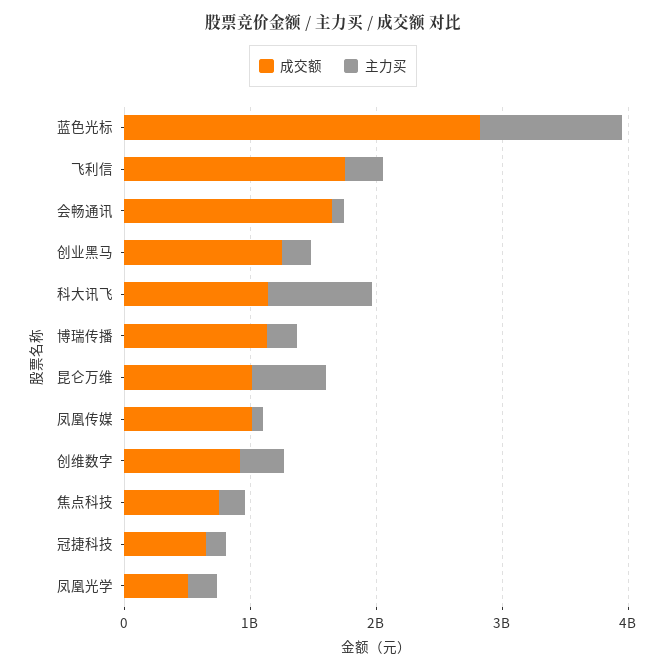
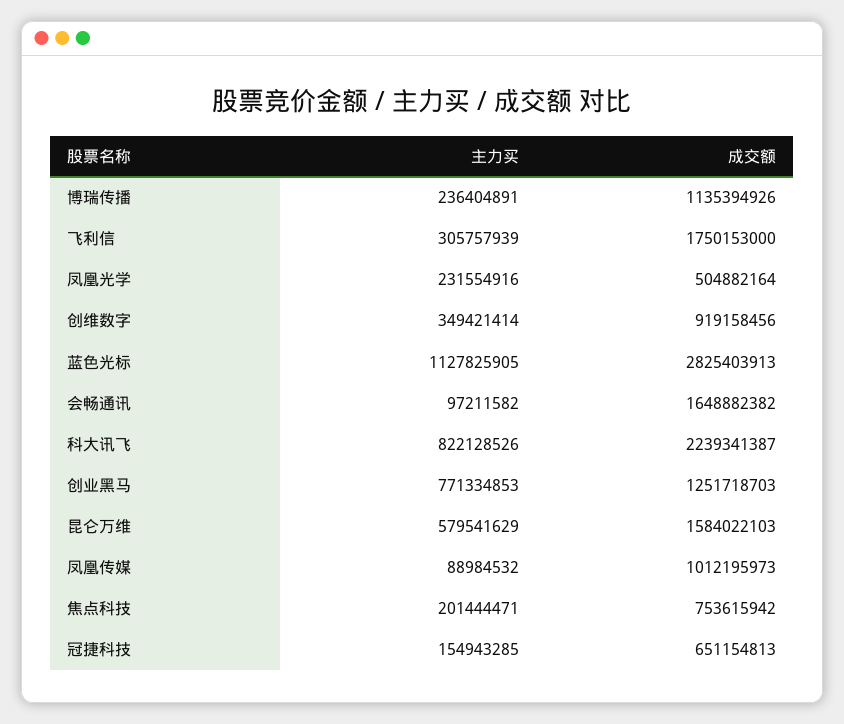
  {
    "成交额": {
      "蓝色光标": 2825403913,
      "飞利信": 1750153000,
      "会畅通讯": 1648882382,
      "创业黑马": 1251718703,
-     "科大讯飞": 1200000000,
+     "科大讯飞": 2239341387,
      "博瑞传播": 1135394926,
-     "昆仑万维": 1000000000,
+     "昆仑万维": 1584022103,
      "凤凰传媒": 1012195973,
      "创维数字": 919158456,
      "焦点科技": 753615942,
      "冠捷科技": 651154813,
      "凤凰光学": 504882164
    },
    "主力买": {
      "蓝色光标": 1127825905,
      "飞利信": 305757939,
      "会畅通讯": 97211582,
-     "创业黑马": 200000000,
+     "创业黑马": 771334853,
      "科大讯飞": 822128526,
      "博瑞传播": 236404891,
      "昆仑万维": 579541629,
      "凤凰传媒": 88984532,
      "创维数字": 349421414,
      "焦点科技": 201444471,
      "冠捷科技": 154943285,
      "凤凰光学": 231554916
    }
  }

